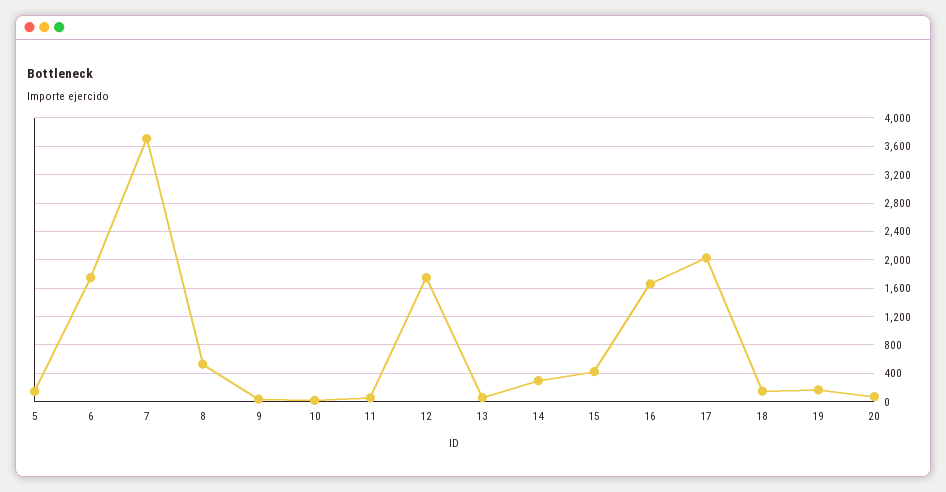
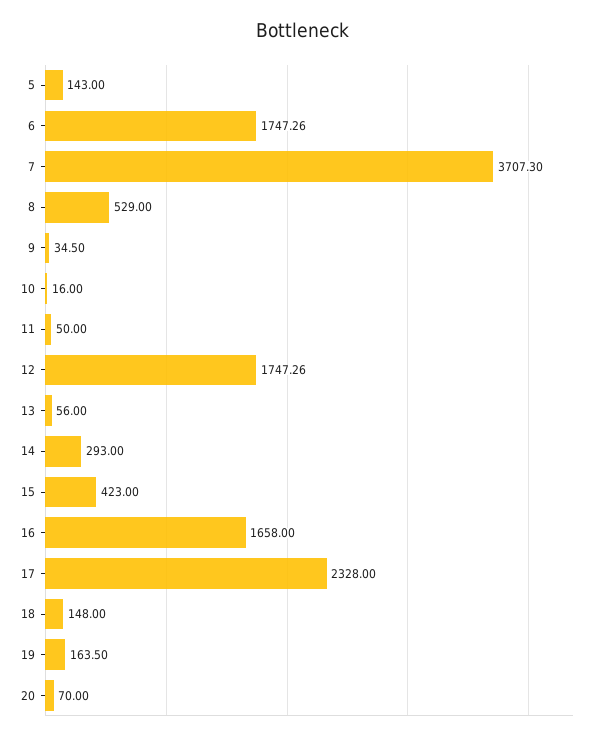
  {
    "5": 143,
    "6": 1747.26,
    "7": 3707.3,
    "8": 529,
    "9": 34.5,
    "10": 16,
    "11": 50,
    "12": 1747.26,
    "13": 56,
    "14": 293,
    "15": 423,
    "16": 1658,
-   "17": 2000,
+   "17": 2328,
    "18": 148,
    "19": 163.5,
    "20": 70
  }

